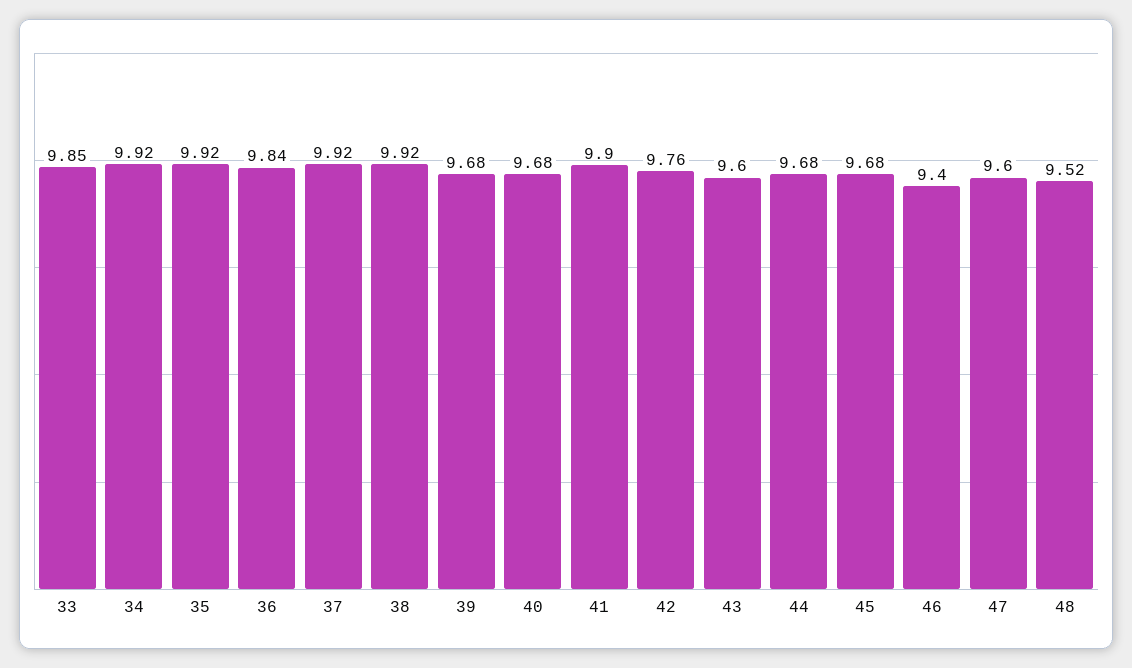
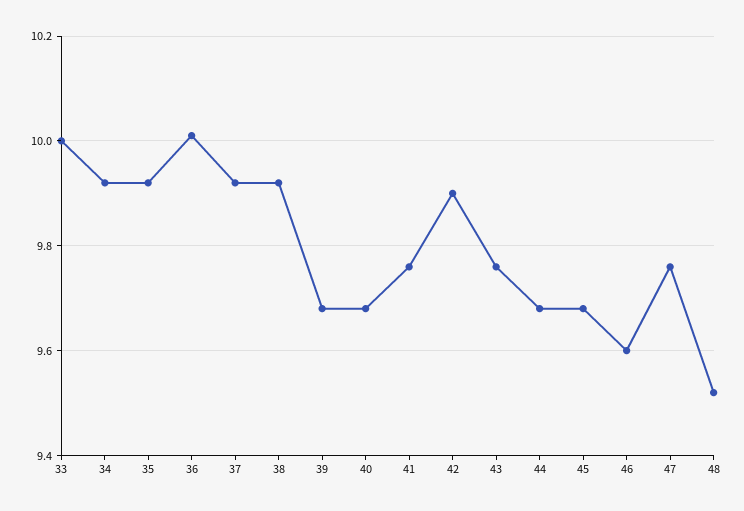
  {
-   "33": 9.85,
+   "33": 10,
    "34": 9.92,
    "35": 9.92,
-   "36": 9.84,
+   "36": 10,
    "37": 9.92,
    "38": 9.92,
    "39": 9.68,
    "40": 9.68,
-   "41": 9.9,
+   "41": 9.75,
-   "42": 9.76,
+   "42": 9.9,
-   "43": 9.6,
+   "43": 9.75,
    "44": 9.68,
    "45": 9.68,
-   "46": 9.4,
+   "46": 9.6,
-   "47": 9.6,
+   "47": 9.75,
    "48": 9.52
  }

